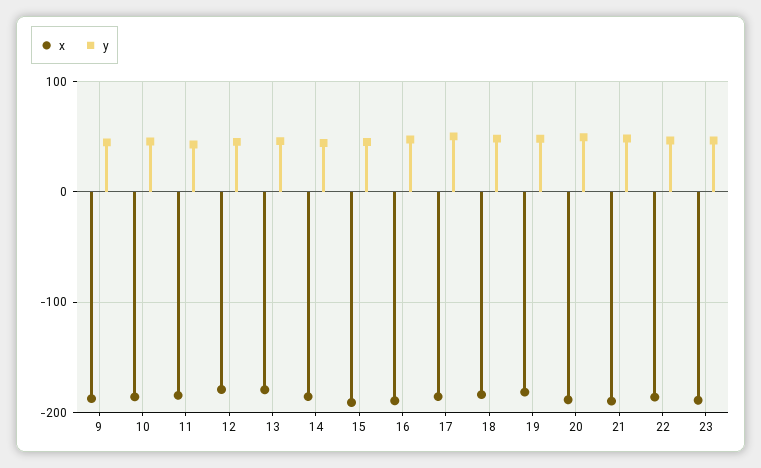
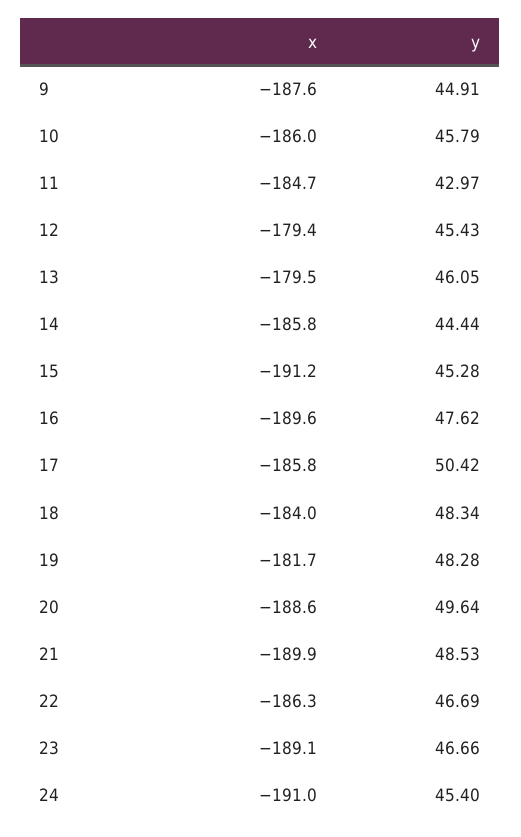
  {
    "x": {
      "9": -187.6,
      "10": -186,
      "11": -184.7,
      "12": -179.4,
      "13": -179.5,
      "14": -185.8,
      "15": -191.2,
      "16": -189.6,
      "17": -185.8,
      "18": -184,
      "19": -181.7,
      "20": -188.6,
      "21": -189.9,
      "22": -186.3,
-     "23": -189.1
+     "23": -189.1,
+     "24": -191
    },
    "y": {
      "9": 44.91,
      "10": 45.79,
      "11": 42.97,
      "12": 45.43,
      "13": 46.05,
      "14": 44.44,
      "15": 45.28,
      "16": 47.62,
      "17": 50.42,
      "18": 48.34,
      "19": 48.28,
      "20": 49.64,
      "21": 48.53,
      "22": 46.69,
-     "23": 46.66
+     "23": 46.66,
+     "24": 45.4
    }
  }

